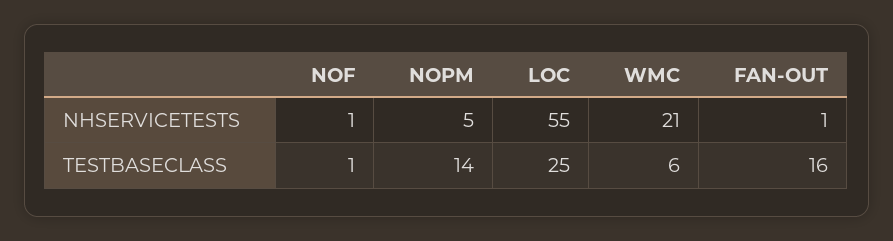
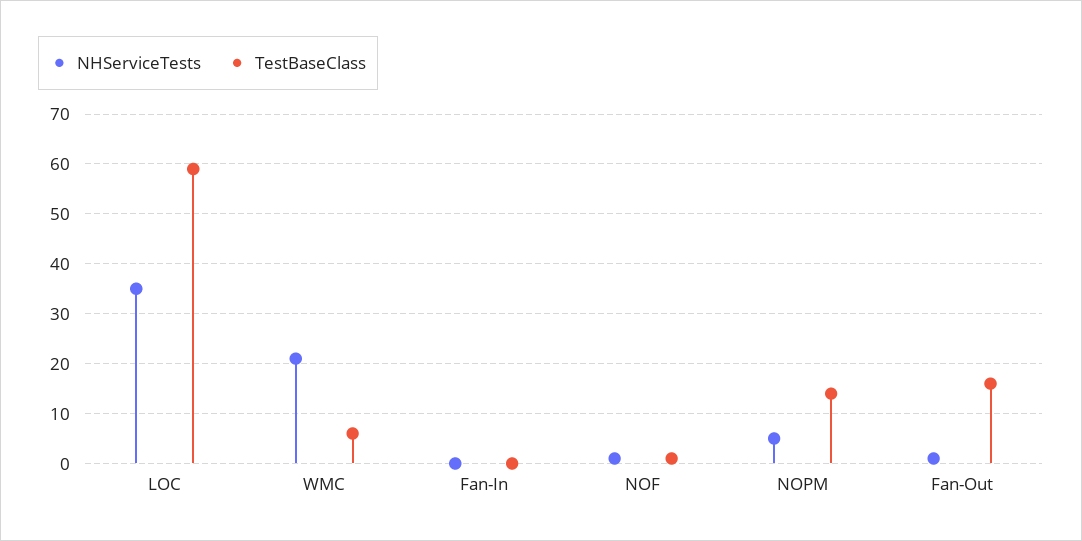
  {
    "NHSERVICETESTS": {
      "NOF": 1,
      "NOPM": 5,
-     "LOC": 55,
+     "LOC": 35,
      "WMC": 21,
-     "FAN-OUT": 1
+     "FAN-OUT": 1,
+     "Fan-In": 0
    },
    "TESTBASECLASS": {
      "NOF": 1,
      "NOPM": 14,
-     "LOC": 25,
+     "LOC": 60,
      "WMC": 6,
-     "FAN-OUT": 16
+     "FAN-OUT": 16,
+     "Fan-In": 0
    }
  }

